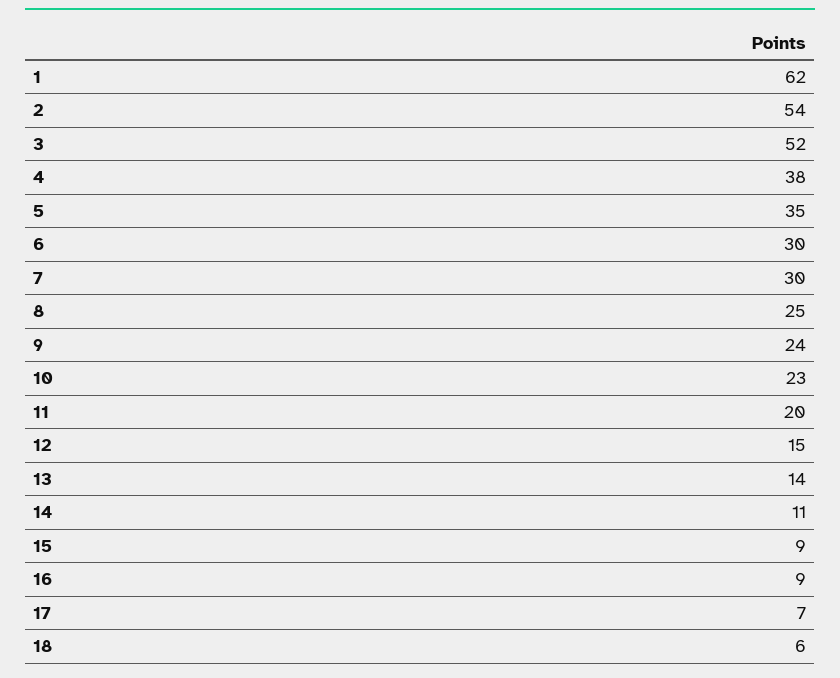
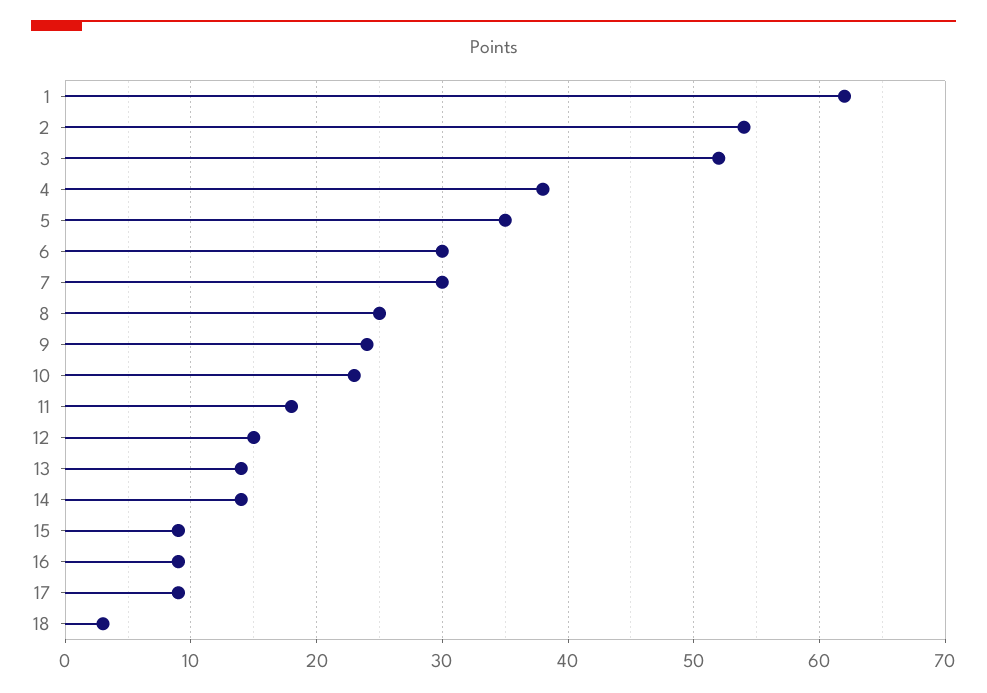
  {
    "1": 62,
    "2": 54,
    "3": 52,
    "4": 38,
    "5": 35,
    "6": 30,
    "7": 30,
    "8": 25,
    "9": 24,
    "10": 23,
-   "11": 20,
+   "11": 18,
    "12": 15,
    "13": 14,
-   "14": 11,
+   "14": 14,
    "15": 9,
    "16": 9,
-   "17": 7,
+   "17": 9,
-   "18": 6
+   "18": 3
  }

